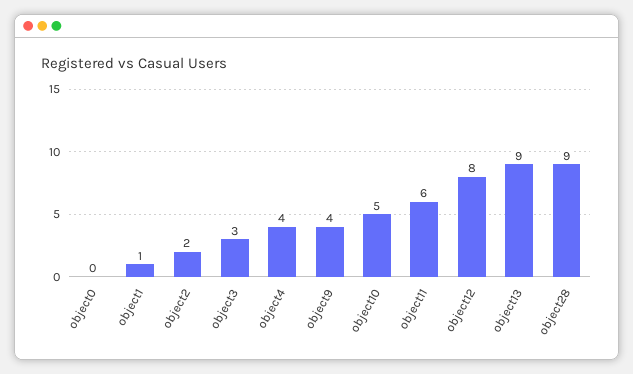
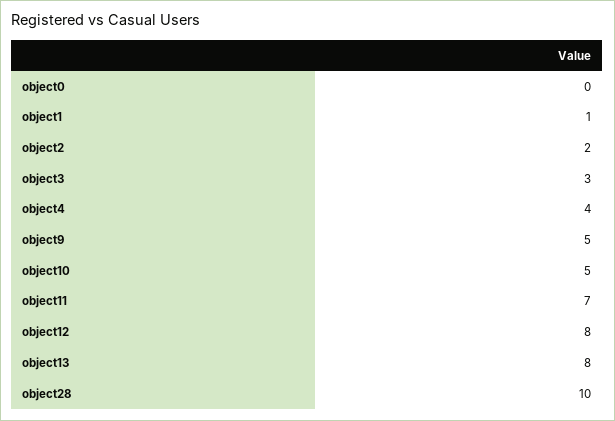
  {
    "object0": 0,
    "object1": 1,
    "object2": 2,
    "object3": 3,
    "object4": 4,
-   "object9": 4,
+   "object9": 5,
    "object10": 5,
-   "object11": 6,
+   "object11": 7,
    "object12": 8,
-   "object13": 9,
+   "object13": 8,
-   "object28": 9
+   "object28": 10
  }

